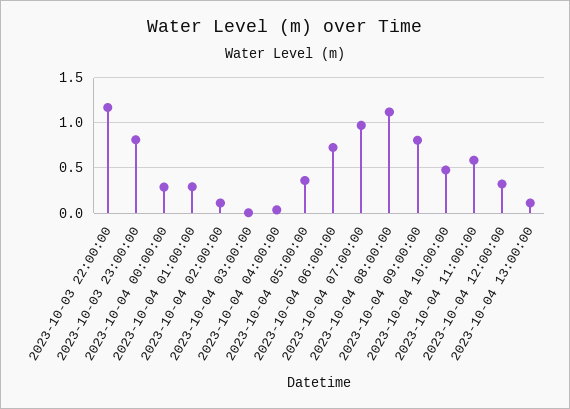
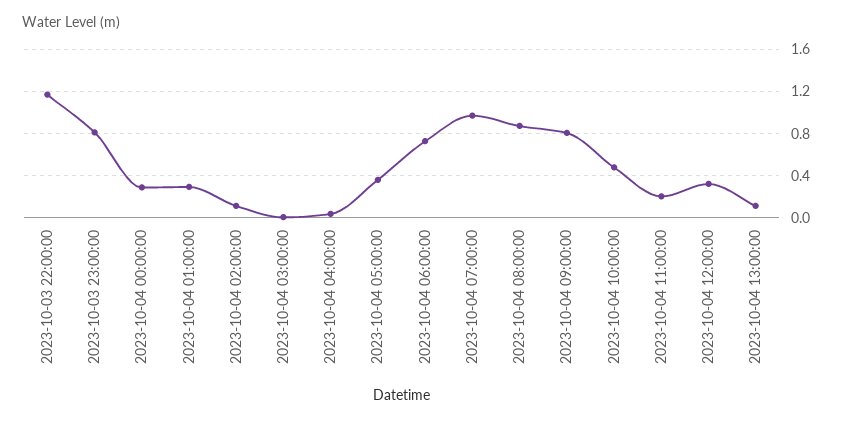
  {
    "2023-10-03 22:00:00": 1.2,
    "2023-10-03 23:00:00": 0.8,
    "2023-10-04 00:00:00": 0.3,
    "2023-10-04 01:00:00": 0.3,
    "2023-10-04 02:00:00": 0.1,
    "2023-10-04 03:00:00": 0,
    "2023-10-04 04:00:00": 0,
    "2023-10-04 05:00:00": 0.4,
    "2023-10-04 06:00:00": 0.7,
    "2023-10-04 07:00:00": 1,
-   "2023-10-04 08:00:00": 1.1,
+   "2023-10-04 08:00:00": 0.9,
    "2023-10-04 09:00:00": 0.8,
    "2023-10-04 10:00:00": 0.5,
-   "2023-10-04 11:00:00": 0.6,
+   "2023-10-04 11:00:00": 0.2,
    "2023-10-04 12:00:00": 0.3,
    "2023-10-04 13:00:00": 0.1
  }

